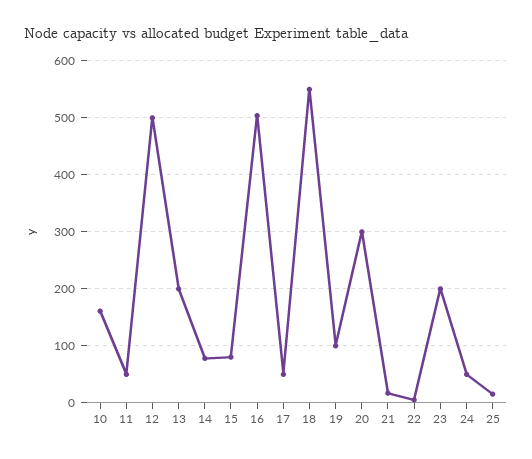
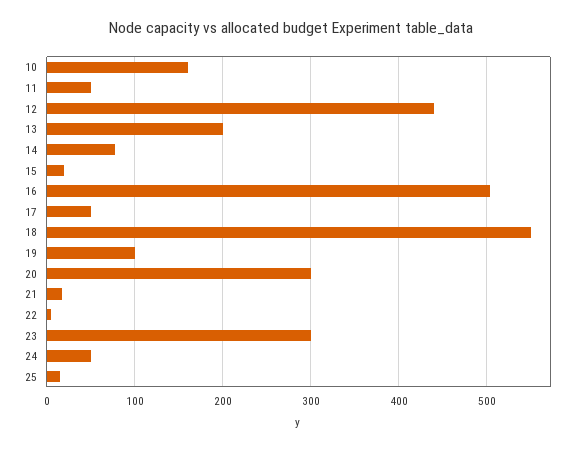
  {
    "10": 160,
    "11": 50,
-   "12": 500,
+   "12": 440,
    "13": 200,
    "14": 80,
-   "15": 80,
+   "15": 20,
    "16": 500,
    "17": 50,
    "18": 550,
    "19": 100,
    "20": 300,
    "21": 20,
    "22": 10,
-   "23": 200,
+   "23": 300,
    "24": 50,
    "25": 20
  }

